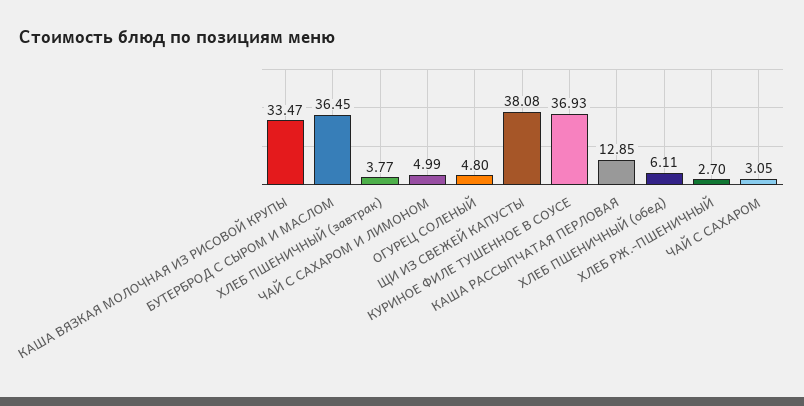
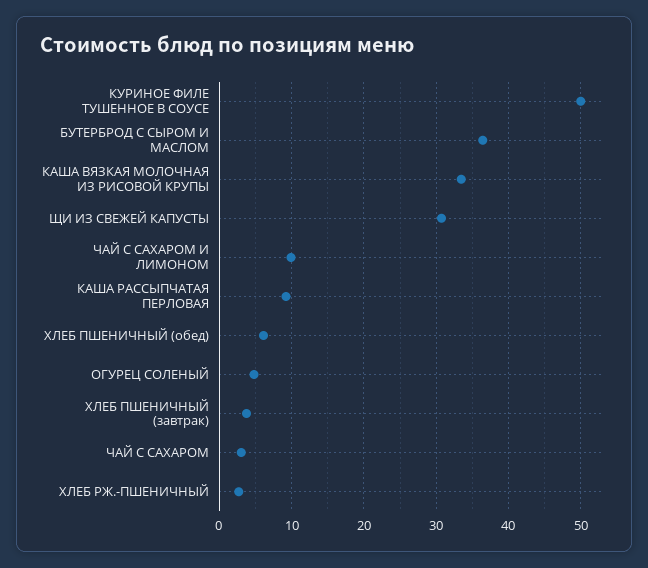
  {
    "КАША ВЯЗКАЯ МОЛОЧНАЯ ИЗ РИСОВОЙ КРУПЫ": 33.47,
    "БУТЕРБРОД С СЫРОМ И МАСЛОМ": 36.45,
    "ХЛЕБ ПШЕНИЧНЫЙ (завтрак)": 3.77,
-   "ЧАЙ С САХАРОМ И ЛИМОНОМ": 4.99,
+   "ЧАЙ С САХАРОМ И ЛИМОНОМ": 10,
    "ОГУРЕЦ СОЛЕНЫЙ": 4.8,
-   "ЩИ ИЗ СВЕЖЕЙ КАПУСТЫ": 38.08,
+   "ЩИ ИЗ СВЕЖЕЙ КАПУСТЫ": 31,
-   "КУРИНОЕ ФИЛЕ ТУШЕННОЕ В СОУСЕ": 36.93,
+   "КУРИНОЕ ФИЛЕ ТУШЕННОЕ В СОУСЕ": 50,
-   "КАША РАССЫПЧАТАЯ ПЕРЛОВАЯ": 12.85,
+   "КАША РАССЫПЧАТАЯ ПЕРЛОВАЯ": 9,
    "ХЛЕБ ПШЕНИЧНЫЙ (обед)": 6.11,
    "ХЛЕБ РЖ.-ПШЕНИЧНЫЙ": 2.7,
    "ЧАЙ С САХАРОМ": 3.05
  }

